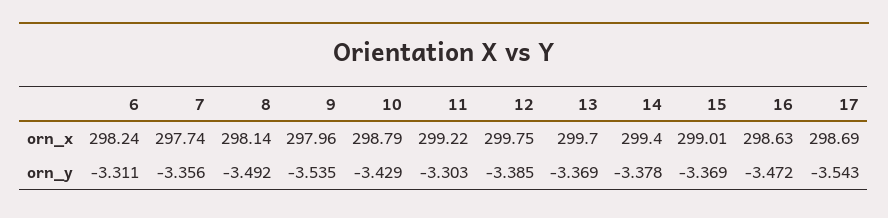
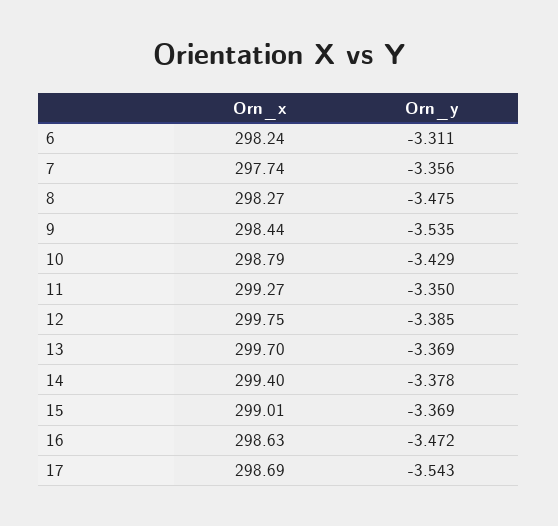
  {
    "6": {
      "orn_x": 298.24,
      "orn_y": -3.311
    },
    "7": {
      "orn_x": 297.74,
      "orn_y": -3.356
    },
    "8": {
-     "orn_x": 298.14,
+     "orn_x": 298.27,
-     "orn_y": -3.492
+     "orn_y": -3.475
    },
    "9": {
-     "orn_x": 297.96,
+     "orn_x": 298.44,
      "orn_y": -3.535
    },
    "10": {
      "orn_x": 298.79,
      "orn_y": -3.429
    },
    "11": {
-     "orn_x": 299.22,
+     "orn_x": 299.27,
-     "orn_y": -3.303
+     "orn_y": -3.35
    },
    "12": {
      "orn_x": 299.75,
      "orn_y": -3.385
    },
    "13": {
      "orn_x": 299.7,
      "orn_y": -3.369
    },
    "14": {
      "orn_x": 299.4,
      "orn_y": -3.378
    },
    "15": {
      "orn_x": 299.01,
      "orn_y": -3.369
    },
    "16": {
      "orn_x": 298.63,
      "orn_y": -3.472
    },
    "17": {
      "orn_x": 298.69,
      "orn_y": -3.543
    }
  }

